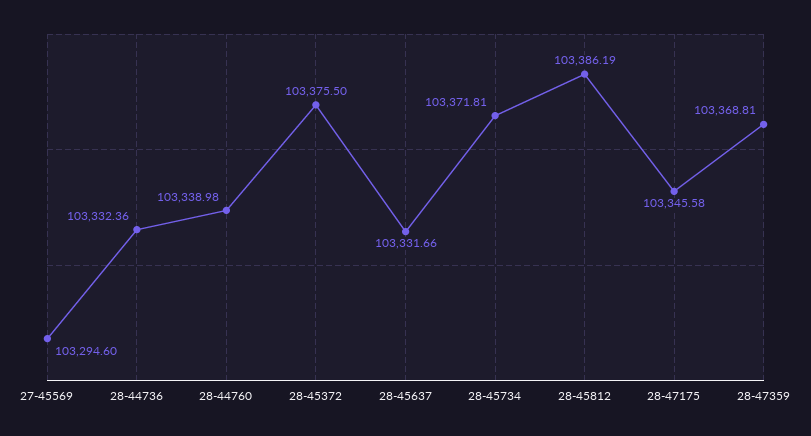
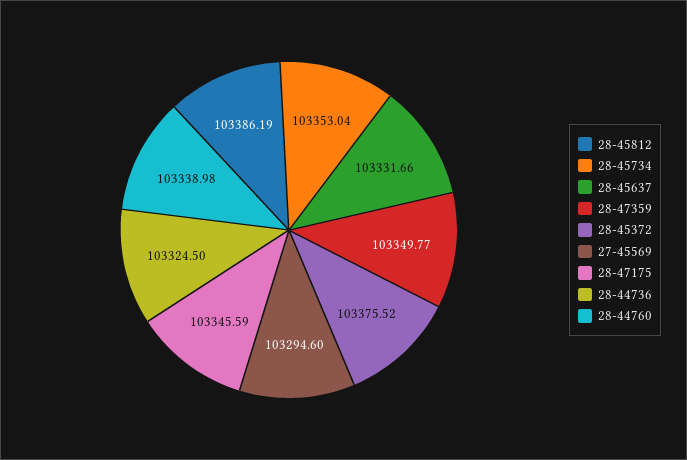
  {
    "27-45569": 103294.6,
-   "28-44736": 103332.36,
+   "28-44736": 103324.5,
    "28-44760": 103338.98,
-   "28-45372": 103375.5,
+   "28-45372": 103375.52,
    "28-45637": 103331.66,
-   "28-45734": 103371.81,
+   "28-45734": 103353.04,
    "28-45812": 103386.19,
-   "28-47175": 103345.58,
+   "28-47175": 103345.59,
-   "28-47359": 103368.81
+   "28-47359": 103349.77
  }

